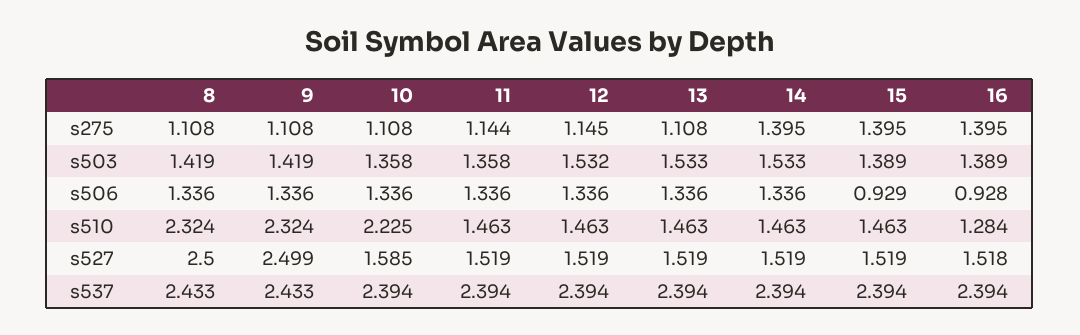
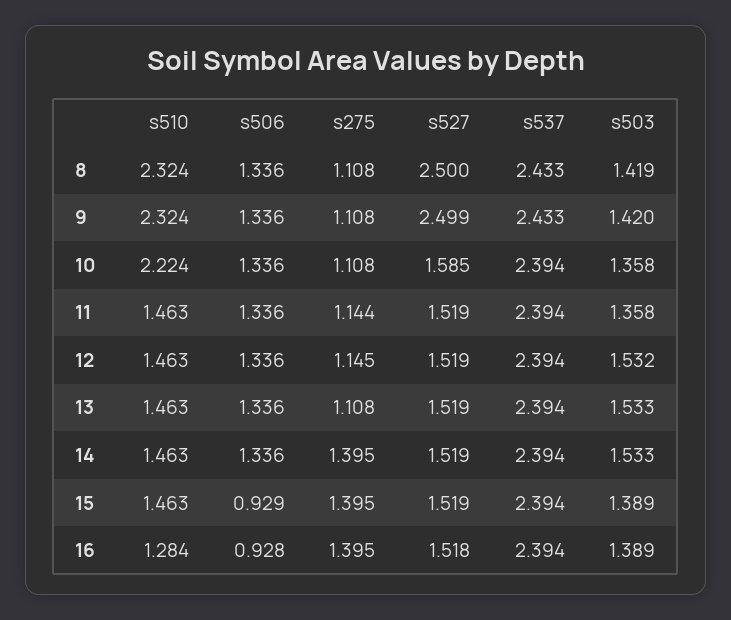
  {
    "8": {
      "s275": 1.108,
      "s503": 1.419,
      "s506": 1.336,
      "s510": 2.324,
      "s527": 2.5,
      "s537": 2.433
    },
    "9": {
      "s275": 1.108,
-     "s503": 1.419,
+     "s503": 1.42,
      "s506": 1.336,
      "s510": 2.324,
      "s527": 2.499,
      "s537": 2.433
    },
    "10": {
      "s275": 1.108,
      "s503": 1.358,
      "s506": 1.336,
-     "s510": 2.225,
+     "s510": 2.224,
      "s527": 1.585,
      "s537": 2.394
    },
    "11": {
      "s275": 1.144,
      "s503": 1.358,
      "s506": 1.336,
      "s510": 1.463,
      "s527": 1.519,
      "s537": 2.394
    },
    "12": {
      "s275": 1.145,
      "s503": 1.532,
      "s506": 1.336,
      "s510": 1.463,
      "s527": 1.519,
      "s537": 2.394
    },
    "13": {
      "s275": 1.108,
      "s503": 1.533,
      "s506": 1.336,
      "s510": 1.463,
      "s527": 1.519,
      "s537": 2.394
    },
    "14": {
      "s275": 1.395,
      "s503": 1.533,
      "s506": 1.336,
      "s510": 1.463,
      "s527": 1.519,
      "s537": 2.394
    },
    "15": {
      "s275": 1.395,
      "s503": 1.389,
      "s506": 0.929,
      "s510": 1.463,
      "s527": 1.519,
      "s537": 2.394
    },
    "16": {
      "s275": 1.395,
      "s503": 1.389,
      "s506": 0.928,
      "s510": 1.284,
      "s527": 1.518,
      "s537": 2.394
    }
  }

